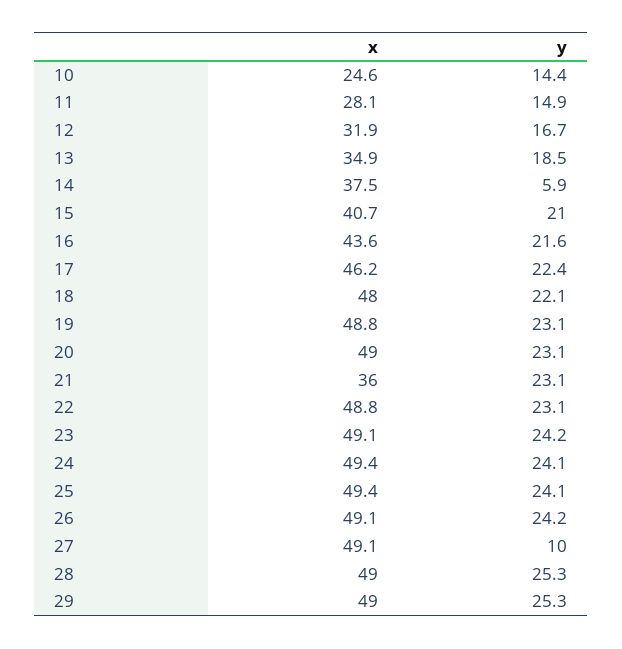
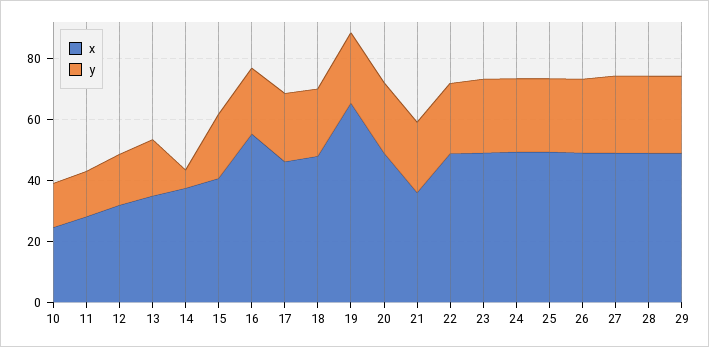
  {
    "x": {
      "10": 24.6,
      "11": 28.1,
      "12": 31.9,
      "13": 34.9,
      "14": 37.5,
      "15": 40.7,
-     "16": 43.6,
+     "16": 55,
      "17": 46.2,
      "18": 48,
-     "19": 48.8,
+     "19": 65,
      "20": 49,
      "21": 36,
      "22": 48.8,
      "23": 49.1,
      "24": 49.4,
      "25": 49.4,
      "26": 49.1,
      "27": 49.1,
      "28": 49,
      "29": 49
    },
    "y": {
      "10": 14.4,
      "11": 14.9,
      "12": 16.7,
      "13": 18.5,
      "14": 5.9,
      "15": 21,
      "16": 21.6,
      "17": 22.4,
      "18": 22.1,
      "19": 23.1,
      "20": 23.1,
      "21": 23.1,
      "22": 23.1,
      "23": 24.2,
      "24": 24.1,
      "25": 24.1,
      "26": 24.2,
-     "27": 10,
+     "27": 25,
      "28": 25.3,
      "29": 25.3
    }
  }

